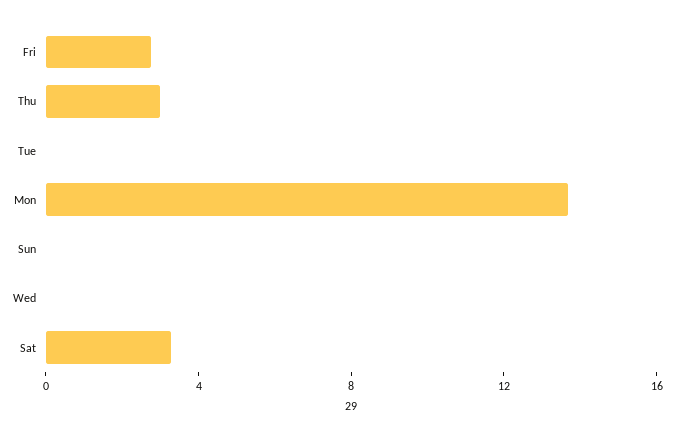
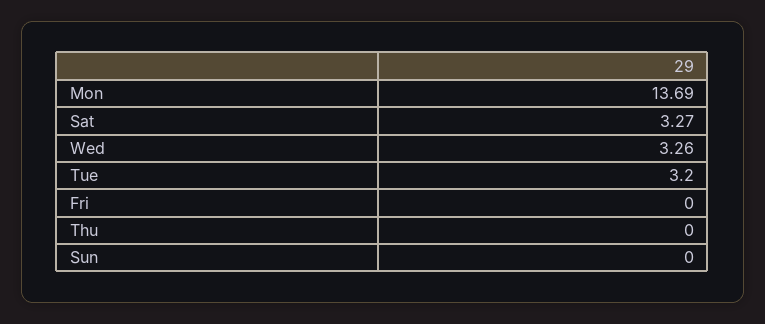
  {
-   "Fri": 3,
+   "Fri": 0,
-   "Thu": 3,
+   "Thu": 0,
-   "Tue": 0,
+   "Tue": 3.2,
    "Mon": 13.69,
    "Sun": 0,
-   "Wed": 0,
+   "Wed": 3.26,
    "Sat": 3.27
  }

